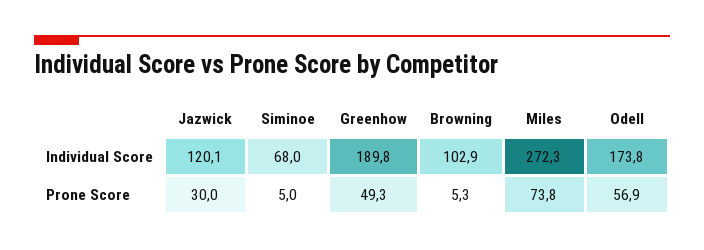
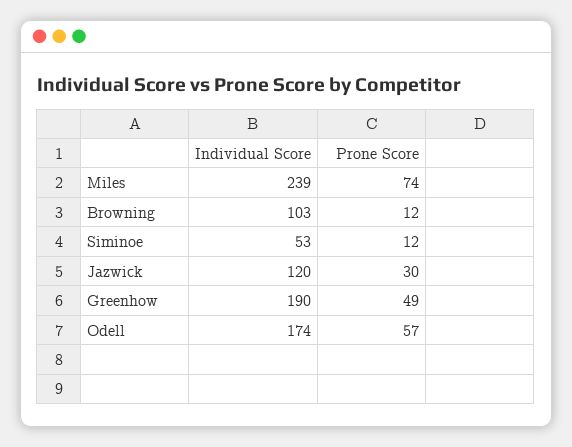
  {
    "Jazwick": {
      "Individual Score": 120.1,
      "Prone Score": 30
    },
    "Siminoe": {
-     "Individual Score": 68,
+     "Individual Score": 53,
-     "Prone Score": 5
+     "Prone Score": 12
    },
    "Greenhow": {
      "Individual Score": 189.8,
      "Prone Score": 49.3
    },
    "Browning": {
      "Individual Score": 102.9,
-     "Prone Score": 5.3
+     "Prone Score": 12
    },
    "Miles": {
-     "Individual Score": 272.3,
+     "Individual Score": 239,
      "Prone Score": 73.8
    },
    "Odell": {
      "Individual Score": 173.8,
      "Prone Score": 56.9
    }
  }

